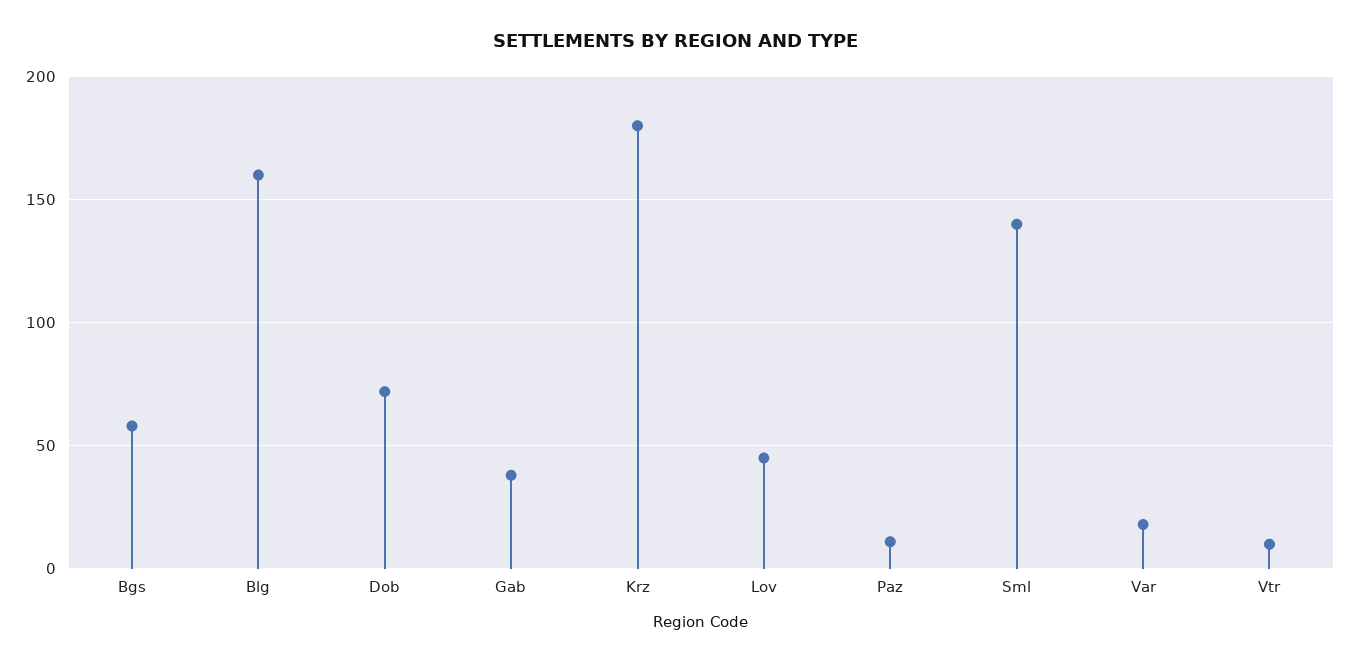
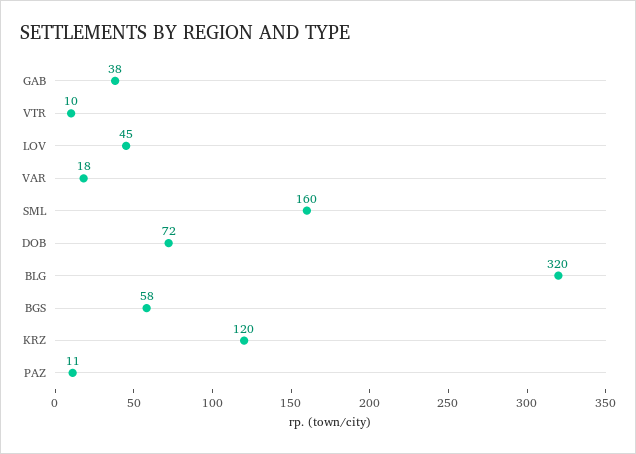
  {
    "Bgs": 58,
-   "Blg": 160,
+   "Blg": 320,
    "Dob": 72,
    "Gab": 38,
-   "Krz": 180,
+   "Krz": 120,
    "Lov": 45,
    "Paz": 11,
-   "Sml": 140,
+   "Sml": 160,
    "Var": 18,
    "Vtr": 10
  }

